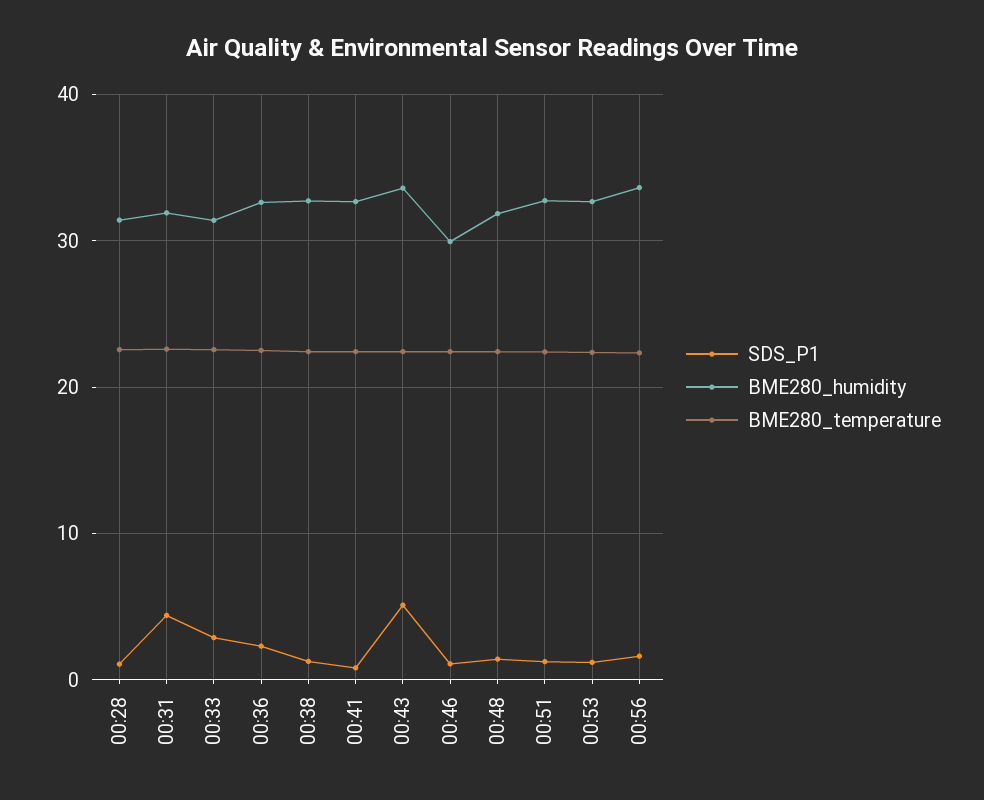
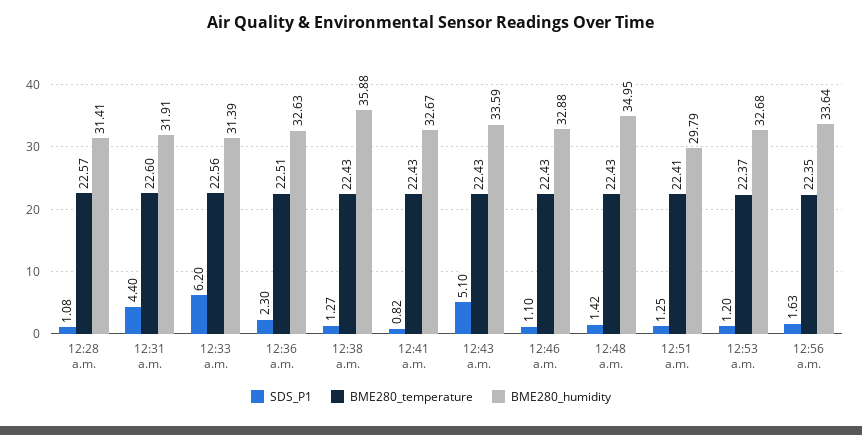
  {
    "SDS_P1": {
      "00:28": 1.08,
      "00:31": 4.4,
-     "00:33": 3,
+     "00:33": 6.2,
      "00:36": 2.3,
      "00:38": 1.27,
      "00:41": 0.82,
      "00:43": 5.1,
      "00:46": 1.1,
      "00:48": 1.42,
      "00:51": 1.25,
      "00:53": 1.2,
      "00:56": 1.63
    },
    "BME280_humidity": {
      "00:28": 31.41,
      "00:31": 31.91,
      "00:33": 31.39,
      "00:36": 32.63,
-     "00:38": 33,
+     "00:38": 35.88,
      "00:41": 32.67,
      "00:43": 33.59,
-     "00:46": 30,
+     "00:46": 32.88,
-     "00:48": 32,
+     "00:48": 34.95,
-     "00:51": 33,
+     "00:51": 29.79,
      "00:53": 32.68,
      "00:56": 33.64
    },
    "BME280_temperature": {
      "00:28": 22.57,
      "00:31": 22.6,
      "00:33": 22.56,
      "00:36": 22.51,
      "00:38": 22.43,
      "00:41": 22.43,
      "00:43": 22.43,
      "00:46": 22.43,
      "00:48": 22.43,
      "00:51": 22.41,
      "00:53": 22.37,
      "00:56": 22.35
    }
  }

